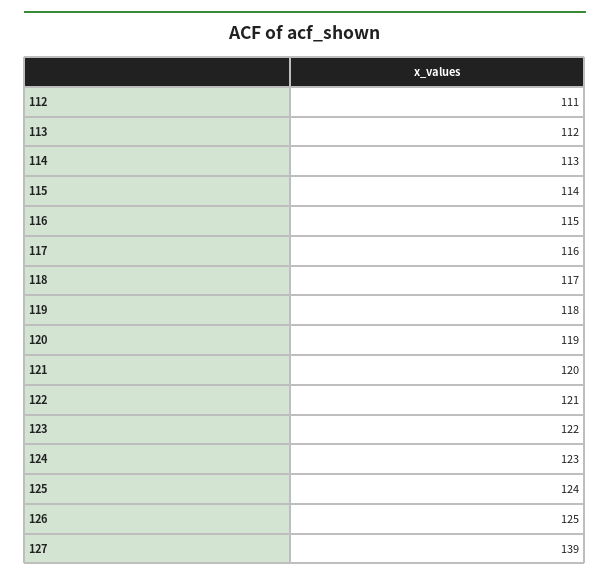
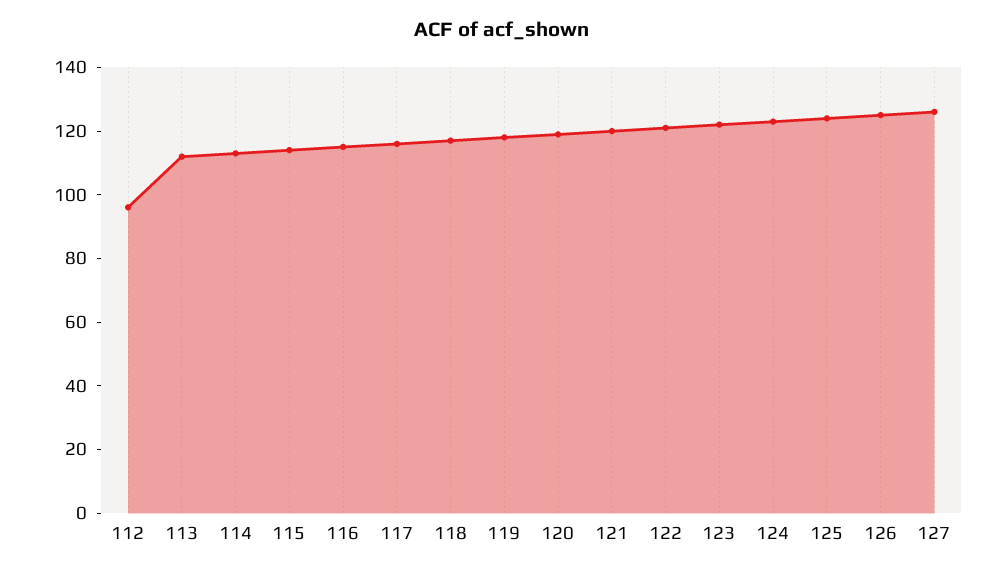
  {
-   "112": 111,
+   "112": 95,
    "113": 112,
    "114": 113,
    "115": 114,
    "116": 115,
    "117": 116,
    "118": 117,
    "119": 118,
    "120": 119,
    "121": 120,
    "122": 121,
    "123": 122,
    "124": 123,
    "125": 124,
    "126": 125,
-   "127": 139
+   "127": 125
  }

